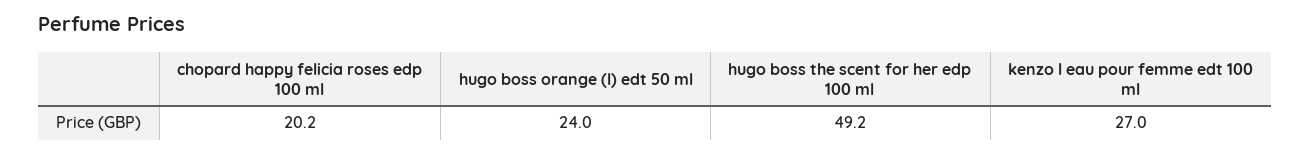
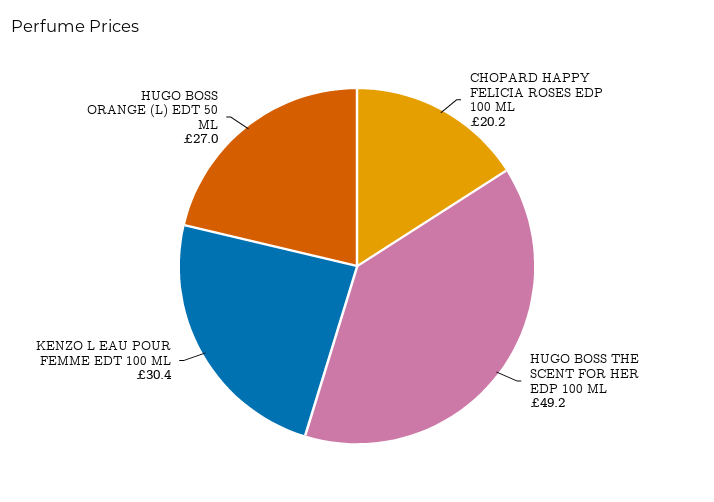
  {
    "chopard happy felicia roses edp 100 ml": 20.2,
-   "hugo boss orange (l) edt 50 ml": 24,
+   "hugo boss orange (l) edt 50 ml": 27,
    "hugo boss the scent for her edp 100 ml": 49.2,
-   "kenzo l eau pour femme edt 100 ml": 27
+   "kenzo l eau pour femme edt 100 ml": 30.4
  }

